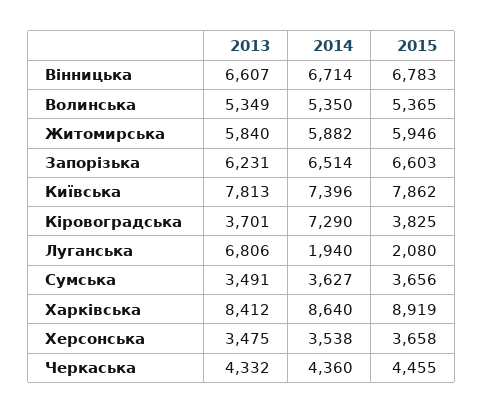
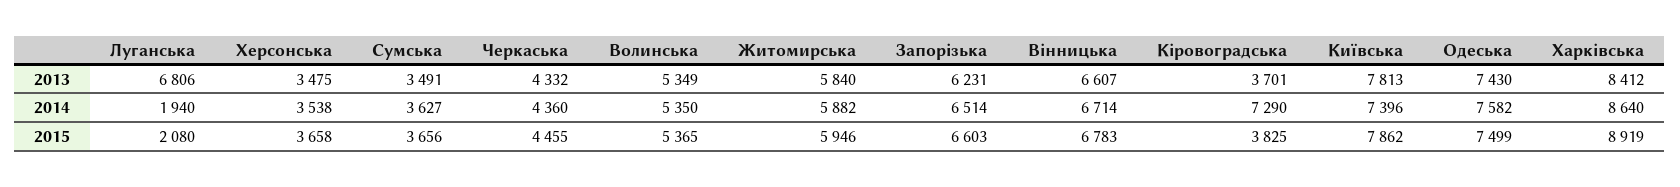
  {
    "2013": {
      "Вінницька": 6607,
      "Волинська": 5349,
      "Житомирська": 5840,
      "Запорізька": 6231,
      "Київська": 7813,
      "Кіровоградська": 3701,
      "Луганська": 6806,
      "Сумська": 3491,
      "Харківська": 8412,
      "Херсонська": 3475,
-     "Черкаська": 4332
+     "Черкаська": 4332,
+     "Одеська": 7430
    },
    "2014": {
      "Вінницька": 6714,
      "Волинська": 5350,
      "Житомирська": 5882,
      "Запорізька": 6514,
      "Київська": 7396,
      "Кіровоградська": 7290,
      "Луганська": 1940,
      "Сумська": 3627,
      "Харківська": 8640,
      "Херсонська": 3538,
-     "Черкаська": 4360
+     "Черкаська": 4360,
+     "Одеська": 7582
    },
    "2015": {
      "Вінницька": 6783,
      "Волинська": 5365,
      "Житомирська": 5946,
      "Запорізька": 6603,
      "Київська": 7862,
      "Кіровоградська": 3825,
      "Луганська": 2080,
      "Сумська": 3656,
      "Харківська": 8919,
      "Херсонська": 3658,
-     "Черкаська": 4455
+     "Черкаська": 4455,
+     "Одеська": 7499
    }
  }

